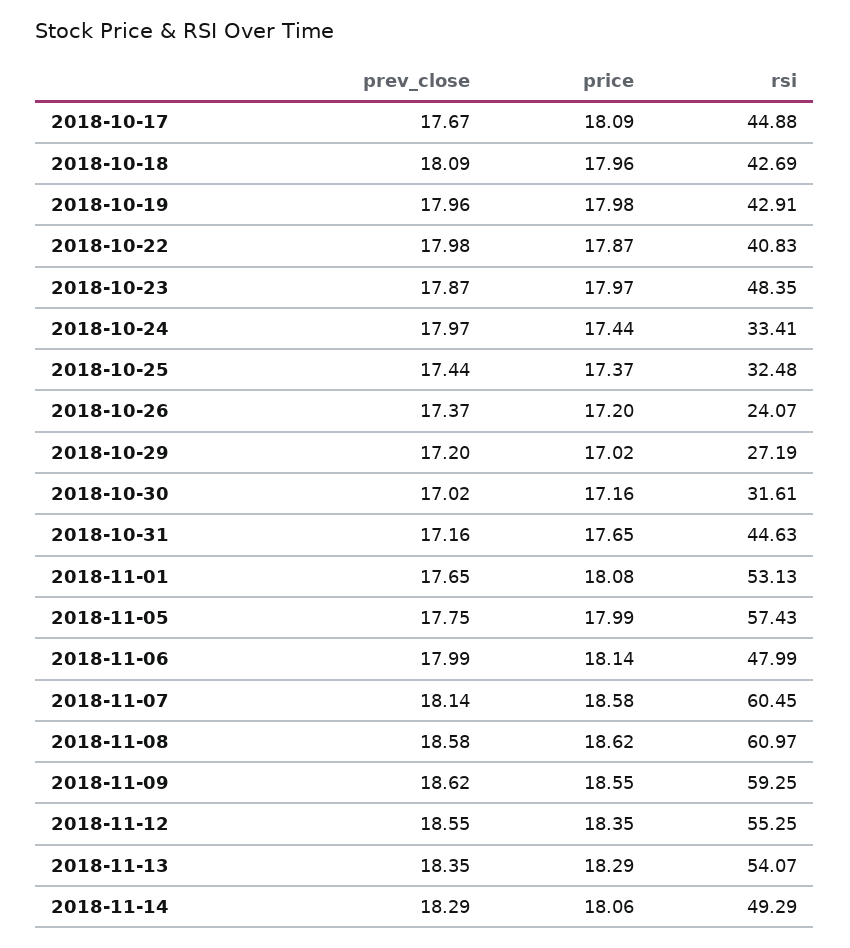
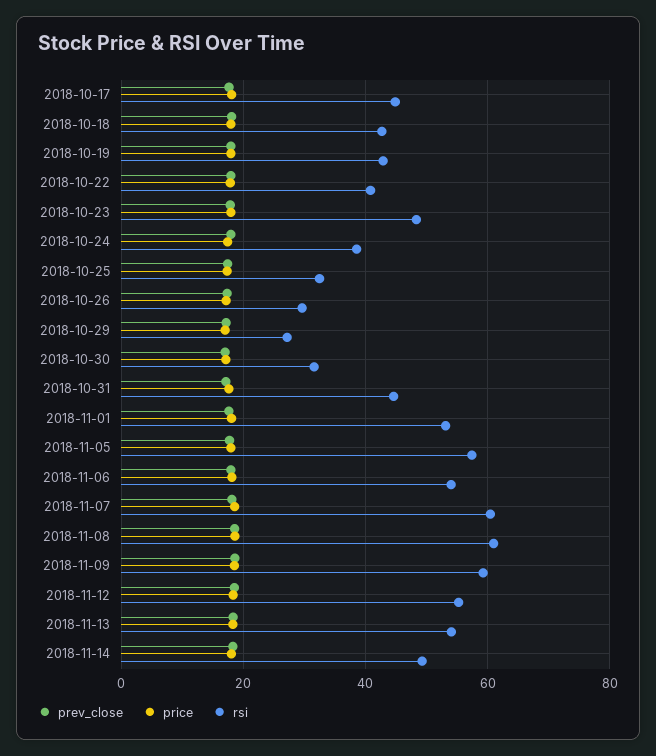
  {
    "prev_close": {
      "2018-10-17": 17.67,
      "2018-10-18": 18.09,
      "2018-10-19": 17.96,
      "2018-10-22": 17.98,
      "2018-10-23": 17.87,
      "2018-10-24": 17.97,
      "2018-10-25": 17.44,
      "2018-10-26": 17.37,
      "2018-10-29": 17.2,
      "2018-10-30": 17.02,
      "2018-10-31": 17.16,
      "2018-11-01": 17.65,
      "2018-11-05": 17.75,
      "2018-11-06": 17.99,
      "2018-11-07": 18.14,
      "2018-11-08": 18.58,
      "2018-11-09": 18.62,
      "2018-11-12": 18.55,
      "2018-11-13": 18.35,
      "2018-11-14": 18.29
    },
    "price": {
      "2018-10-17": 18.09,
      "2018-10-18": 17.96,
      "2018-10-19": 17.98,
      "2018-10-22": 17.87,
      "2018-10-23": 17.97,
      "2018-10-24": 17.44,
      "2018-10-25": 17.37,
      "2018-10-26": 17.2,
      "2018-10-29": 17.02,
      "2018-10-30": 17.16,
      "2018-10-31": 17.65,
      "2018-11-01": 18.08,
      "2018-11-05": 17.99,
      "2018-11-06": 18.14,
      "2018-11-07": 18.58,
      "2018-11-08": 18.62,
      "2018-11-09": 18.55,
      "2018-11-12": 18.35,
      "2018-11-13": 18.29,
      "2018-11-14": 18.06
    },
    "rsi": {
      "2018-10-17": 44.88,
      "2018-10-18": 42.69,
      "2018-10-19": 42.91,
      "2018-10-22": 40.83,
      "2018-10-23": 48.35,
-     "2018-10-24": 33.41,
+     "2018-10-24": 38,
      "2018-10-25": 32.48,
-     "2018-10-26": 24.07,
+     "2018-10-26": 30,
      "2018-10-29": 27.19,
      "2018-10-30": 31.61,
      "2018-10-31": 44.63,
      "2018-11-01": 53.13,
      "2018-11-05": 57.43,
-     "2018-11-06": 47.99,
+     "2018-11-06": 54,
      "2018-11-07": 60.45,
      "2018-11-08": 60.97,
      "2018-11-09": 59.25,
      "2018-11-12": 55.25,
      "2018-11-13": 54.07,
      "2018-11-14": 49.29
    }
  }

